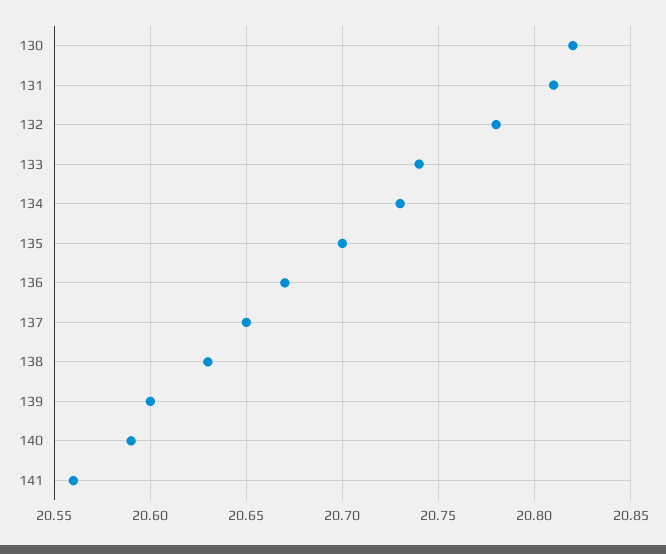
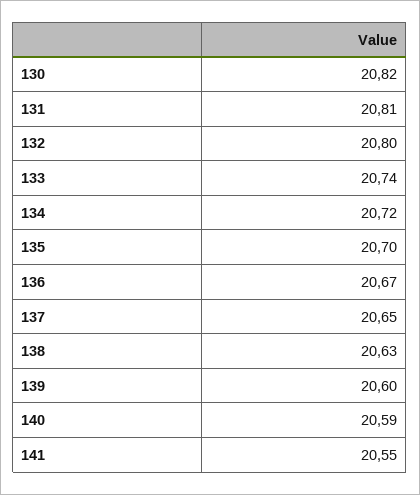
  {
    "130": 20.82,
    "131": 20.81,
-   "132": 20.78,
+   "132": 20.8,
    "133": 20.74,
-   "134": 20.73,
+   "134": 20.72,
    "135": 20.7,
    "136": 20.67,
    "137": 20.65,
    "138": 20.63,
    "139": 20.6,
    "140": 20.59,
-   "141": 20.56
+   "141": 20.55
  }

